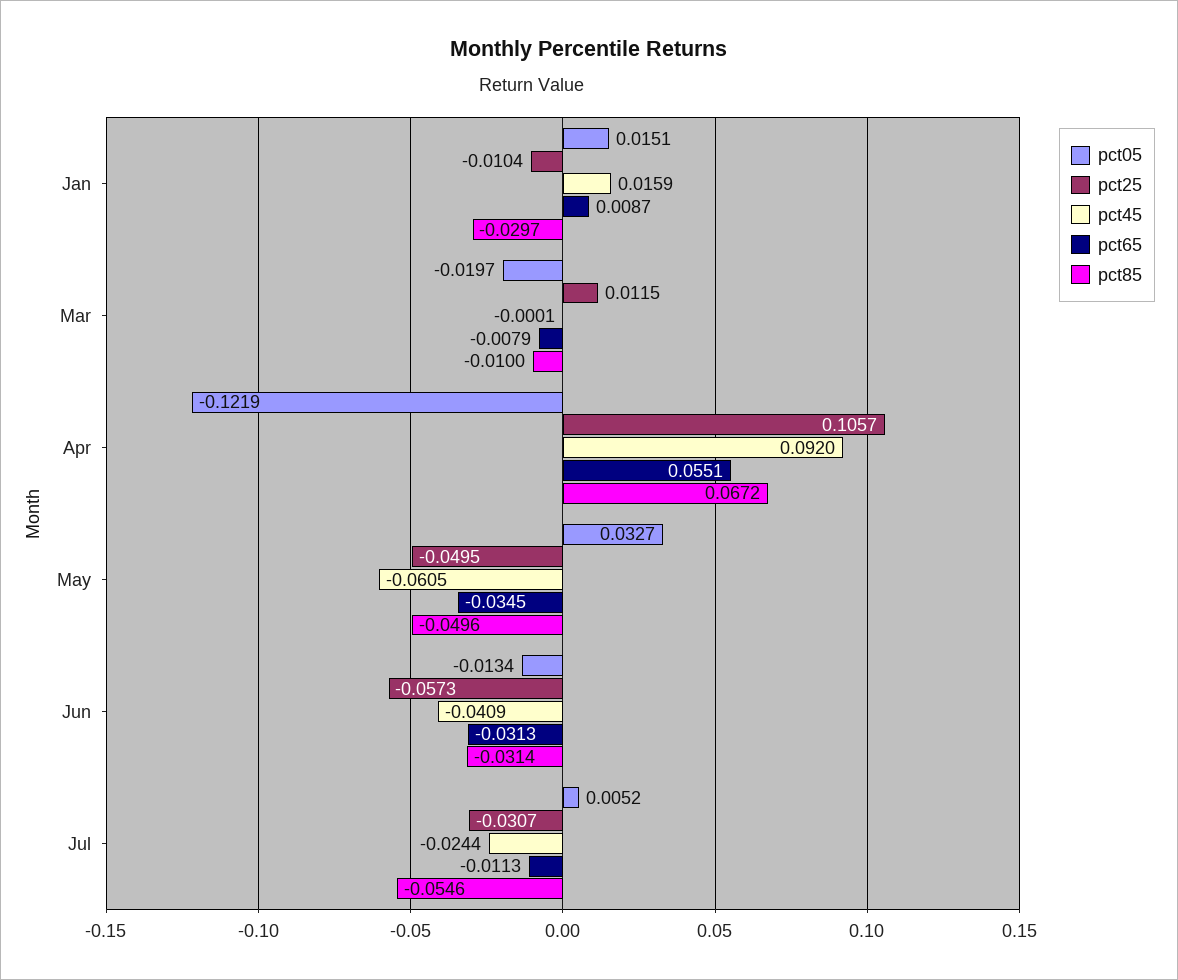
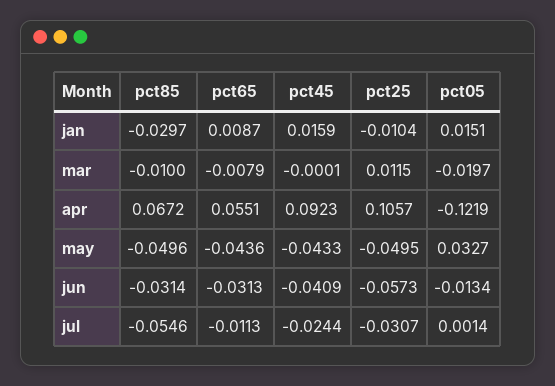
  {
    "pct05": {
      "Jan": 0.0151,
      "Mar": -0.0197,
      "Apr": -0.1219,
      "May": 0.0327,
      "Jun": -0.0134,
-     "Jul": 0.0052
+     "Jul": 0.0014
    },
    "pct25": {
      "Jan": -0.0104,
      "Mar": 0.0115,
      "Apr": 0.1057,
      "May": -0.0495,
      "Jun": -0.0573,
      "Jul": -0.0307
    },
    "pct45": {
      "Jan": 0.0159,
      "Mar": -0.0001,
-     "Apr": 0.092,
+     "Apr": 0.0923,
-     "May": -0.0605,
+     "May": -0.0433,
      "Jun": -0.0409,
      "Jul": -0.0244
    },
    "pct65": {
      "Jan": 0.0087,
      "Mar": -0.0079,
      "Apr": 0.0551,
-     "May": -0.0345,
+     "May": -0.0436,
      "Jun": -0.0313,
      "Jul": -0.0113
    },
    "pct85": {
      "Jan": -0.0297,
      "Mar": -0.01,
      "Apr": 0.0672,
      "May": -0.0496,
      "Jun": -0.0314,
      "Jul": -0.0546
    }
  }

